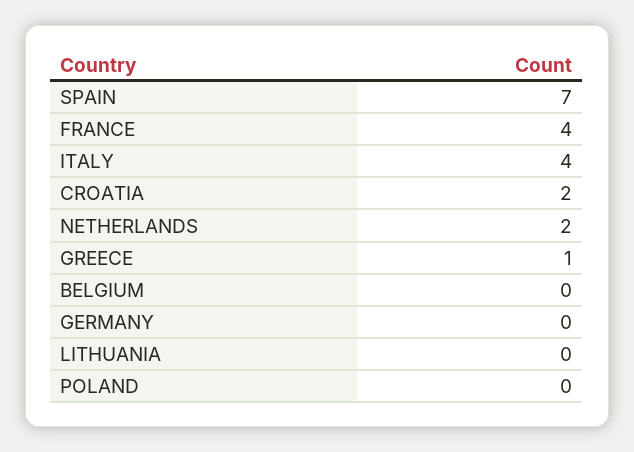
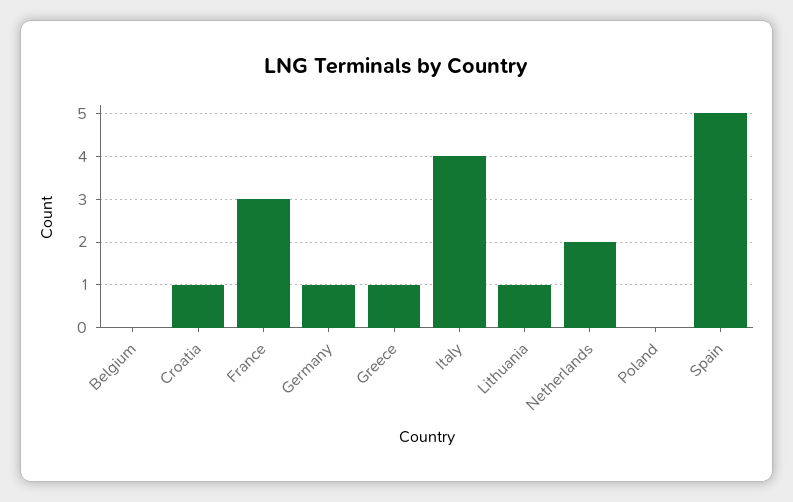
  {
-   "SPAIN": 7,
+   "SPAIN": 5,
-   "FRANCE": 4,
+   "FRANCE": 3,
    "ITALY": 4,
-   "CROATIA": 2,
+   "CROATIA": 1,
    "NETHERLANDS": 2,
    "GREECE": 1,
    "BELGIUM": 0,
-   "GERMANY": 0,
+   "GERMANY": 1,
-   "LITHUANIA": 0,
+   "LITHUANIA": 1,
    "POLAND": 0
  }

